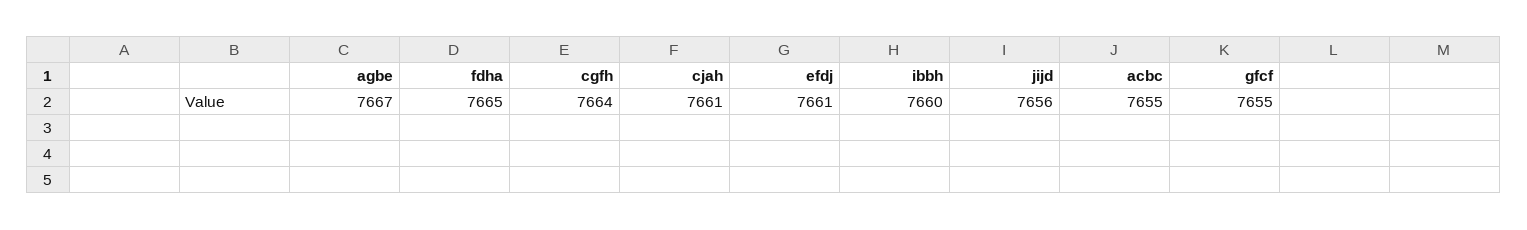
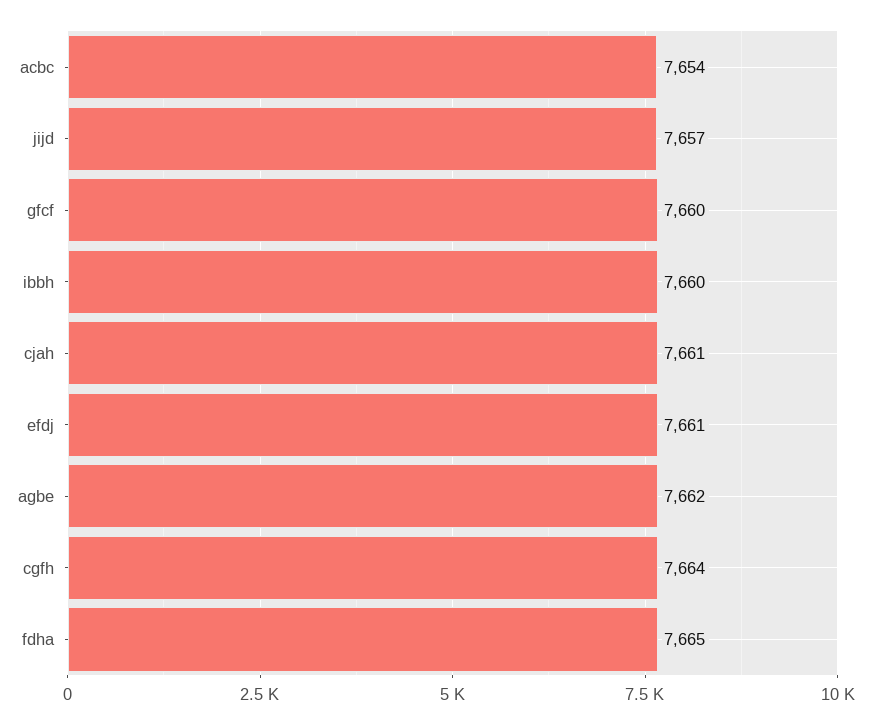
  {
-   "agbe": 7667,
+   "agbe": 7662,
    "fdha": 7665,
    "cgfh": 7664,
    "cjah": 7661,
    "efdj": 7661,
    "ibbh": 7660,
-   "jijd": 7656,
+   "jijd": 7657,
-   "acbc": 7655,
+   "acbc": 7654,
-   "gfcf": 7655
+   "gfcf": 7660
  }

